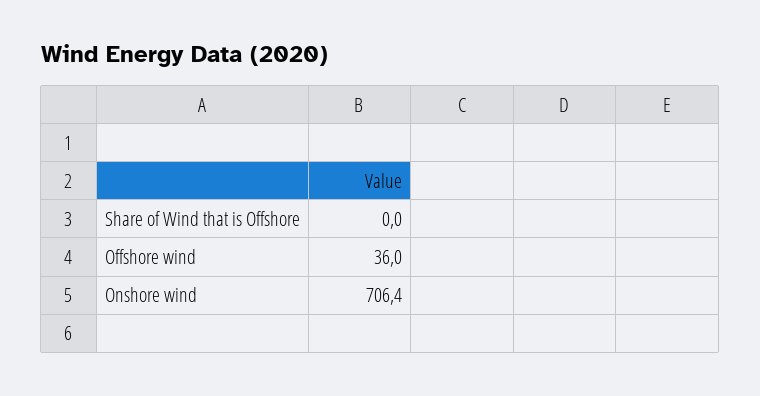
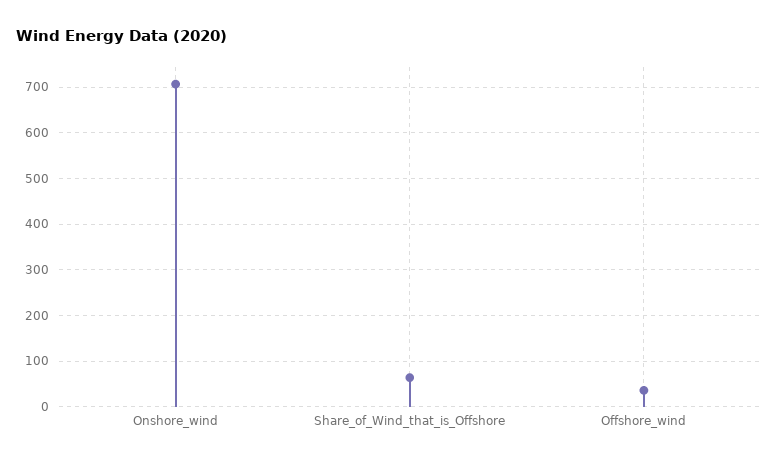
  {
-   "Share of Wind that is Offshore": 0,
+   "Share of Wind that is Offshore": 60,
    "Offshore wind": 36,
    "Onshore wind": 706.4
  }

